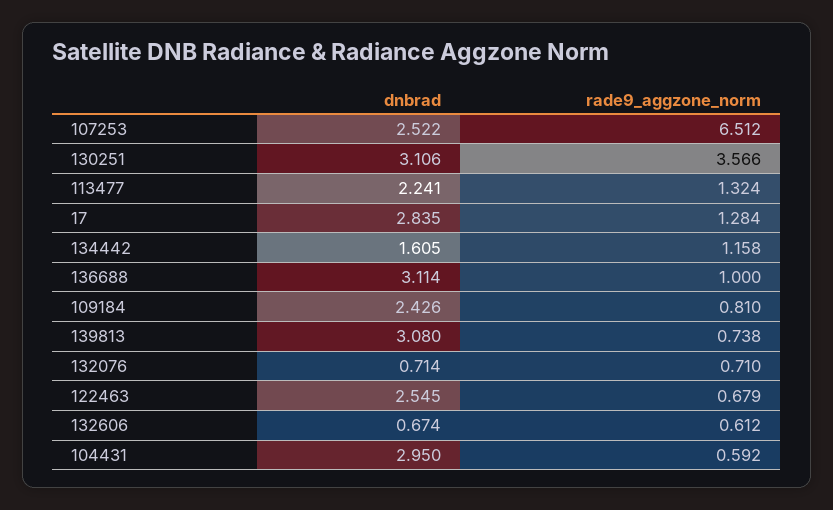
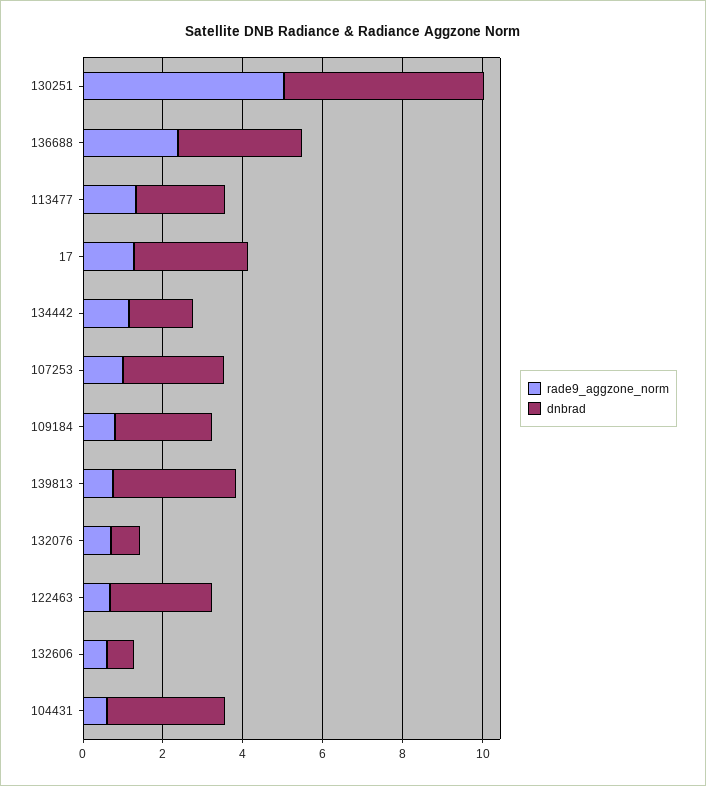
  {
    "dnbrad": {
      "107253": 2.522,
-     "130251": 3.106,
+     "130251": 5,
      "113477": 2.241,
      "17": 2.835,
      "134442": 1.605,
      "136688": 3.114,
      "109184": 2.426,
      "139813": 3.08,
      "132076": 0.714,
      "122463": 2.545,
      "132606": 0.674,
      "104431": 2.95
    },
    "rade9_aggzone_norm": {
-     "107253": 6.512,
+     "107253": 1,
-     "130251": 3.566,
+     "130251": 5,
      "113477": 1.324,
      "17": 1.284,
      "134442": 1.158,
-     "136688": 1,
+     "136688": 2.5,
      "109184": 0.81,
      "139813": 0.738,
      "132076": 0.71,
      "122463": 0.679,
      "132606": 0.612,
      "104431": 0.592
    }
  }

